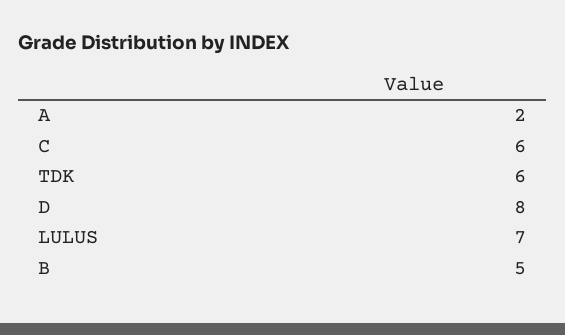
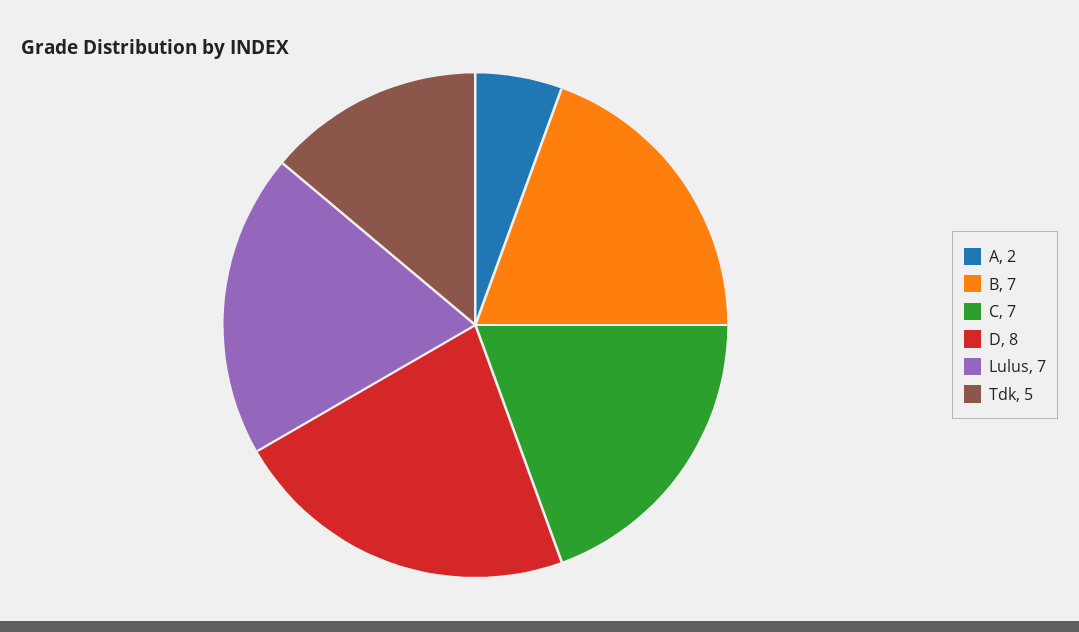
  {
    "A": 2,
-   "C": 6,
+   "C": 7,
-   "TDK": 6,
+   "TDK": 5,
    "D": 8,
    "LULUS": 7,
-   "B": 5
+   "B": 7
  }

